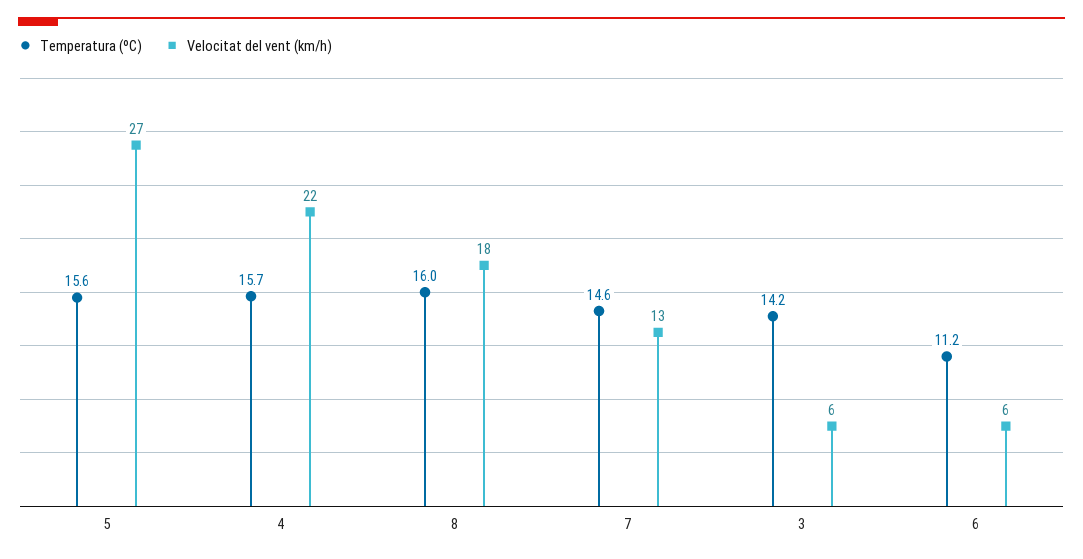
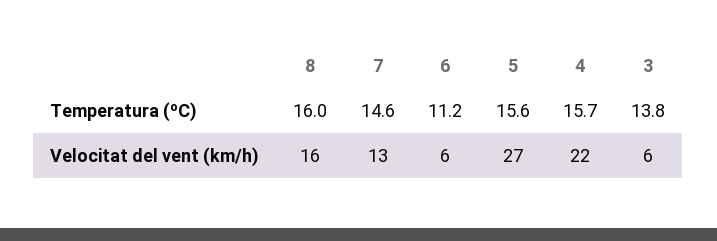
  {
    "Temperatura (ºC)": {
      "5": 15.6,
      "4": 15.7,
      "8": 16,
      "7": 14.6,
-     "3": 14.2,
+     "3": 13.8,
      "6": 11.2
    },
    "Velocitat del vent (km/h)": {
      "5": 27,
      "4": 22,
-     "8": 18,
+     "8": 16,
      "7": 13,
      "3": 6,
      "6": 6
    }
  }

